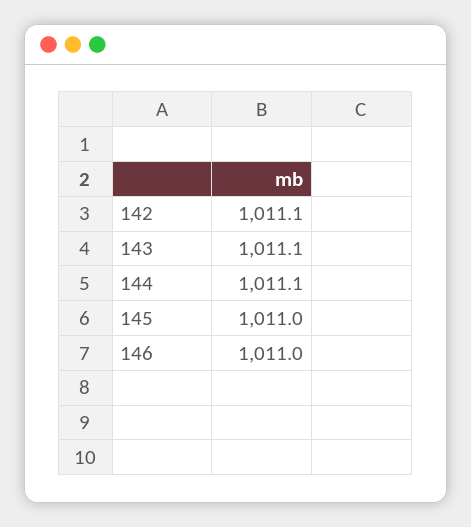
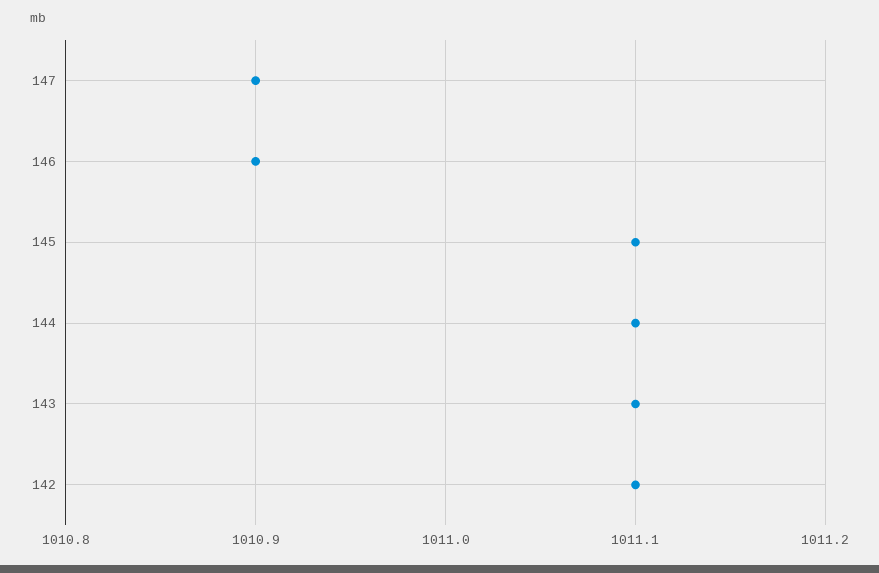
  {
    "142": 1011.1,
    "143": 1011.1,
    "144": 1011.1,
-   "145": 1011,
+   "145": 1011.1,
-   "146": 1011
+   "146": 1010.9,
+   "147": 1010.9
  }

